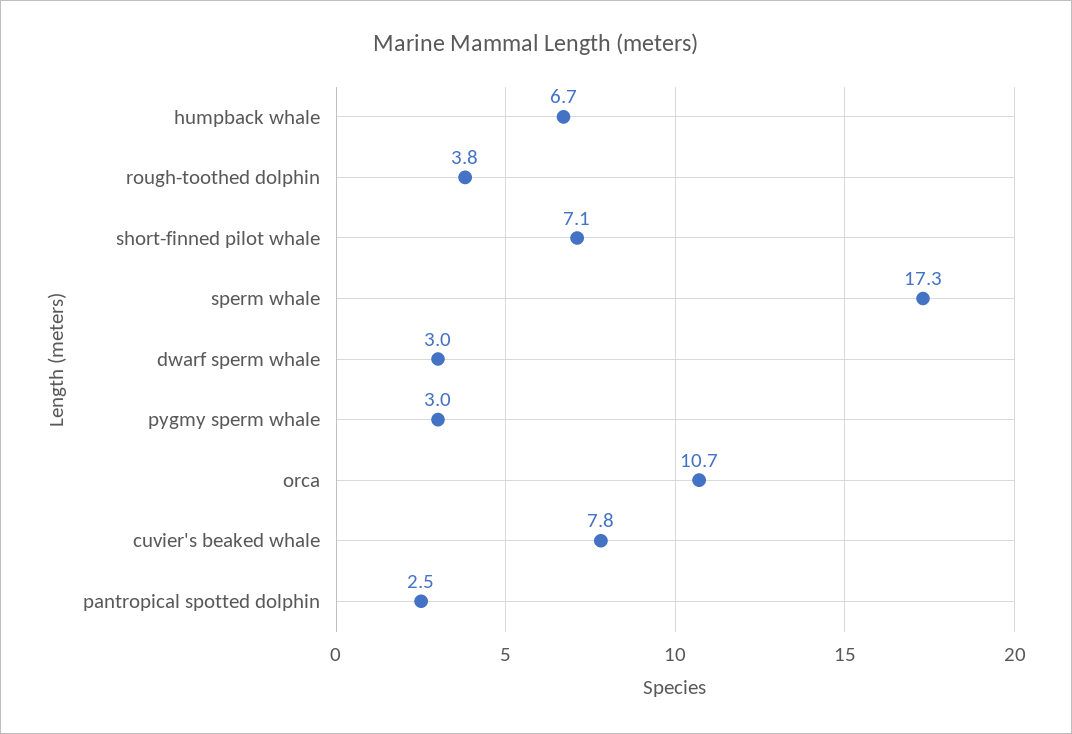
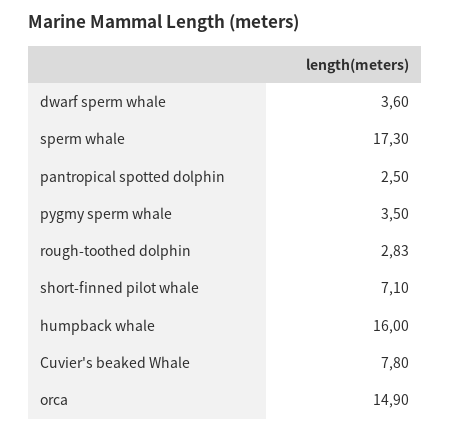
  {
-   "humpback whale": 6.7,
+   "humpback whale": 16,
-   "rough-toothed dolphin": 3.8,
+   "rough-toothed dolphin": 2.83,
    "short-finned pilot whale": 7.1,
    "sperm whale": 17.3,
-   "dwarf sperm whale": 3,
+   "dwarf sperm whale": 3.6,
-   "pygmy sperm whale": 3,
+   "pygmy sperm whale": 3.5,
-   "orca": 10.7,
+   "orca": 14.9,
    "cuvier's beaked whale": 7.8,
    "pantropical spotted dolphin": 2.5
  }

